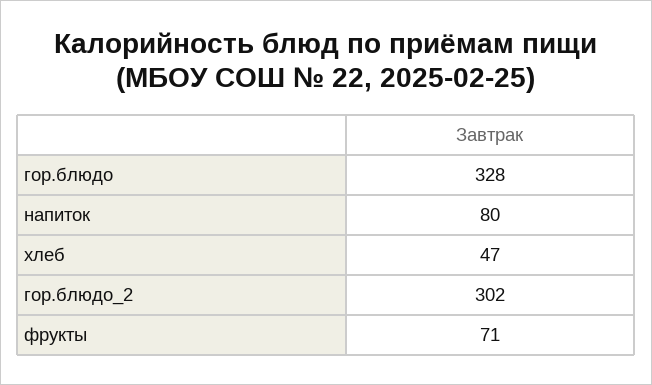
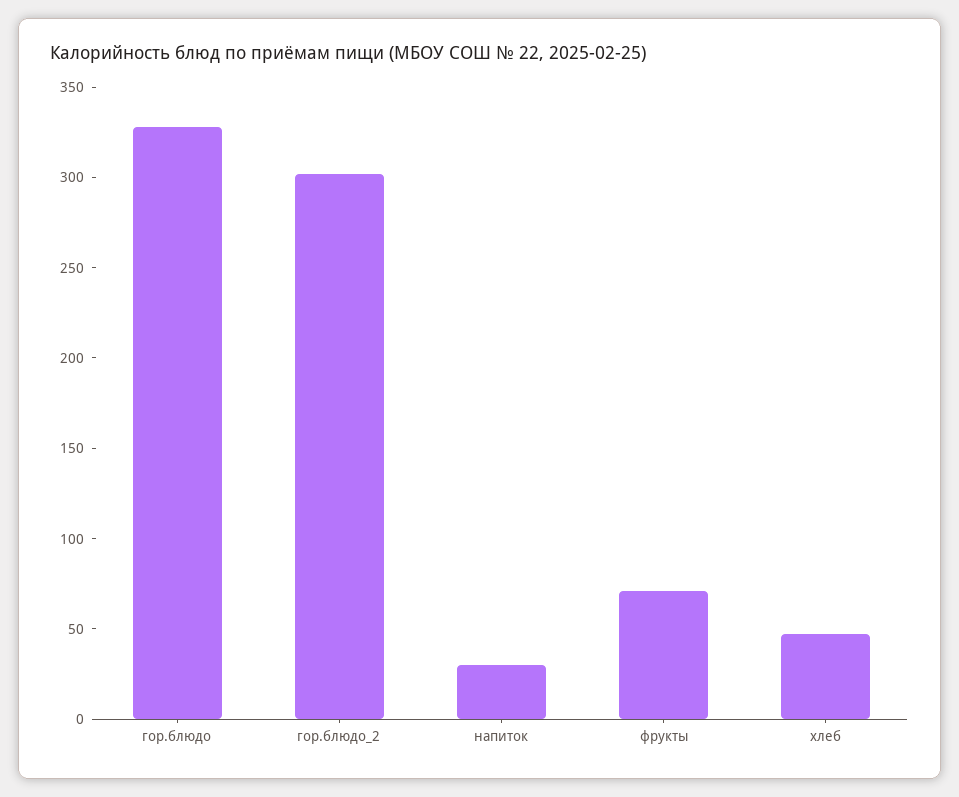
  {
    "гор.блюдо": 328,
-   "напиток": 80,
+   "напиток": 30,
    "хлеб": 47,
    "гор.блюдо_2": 302,
    "фрукты": 71
  }

